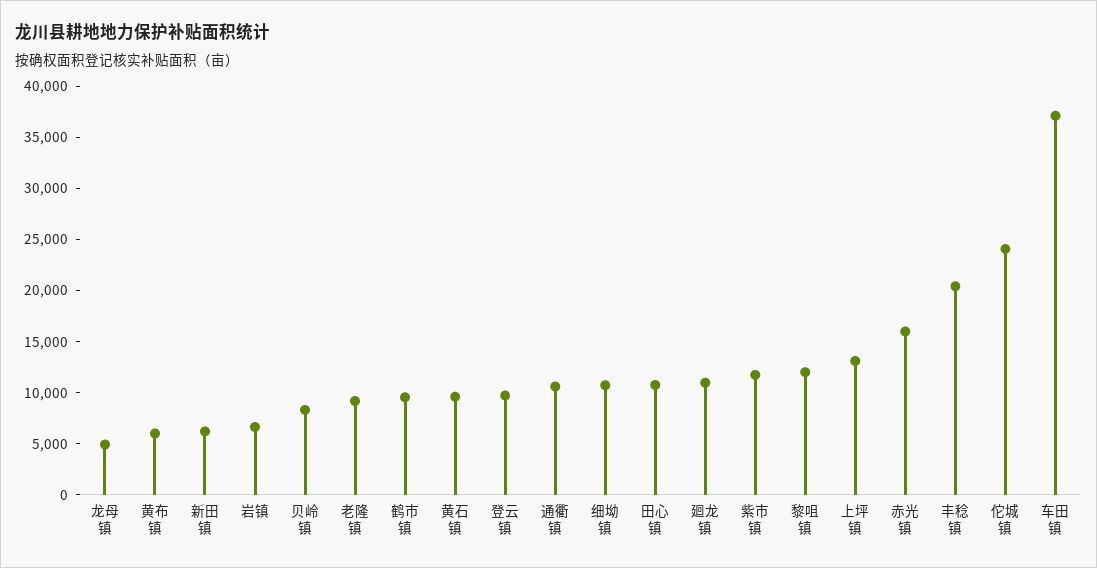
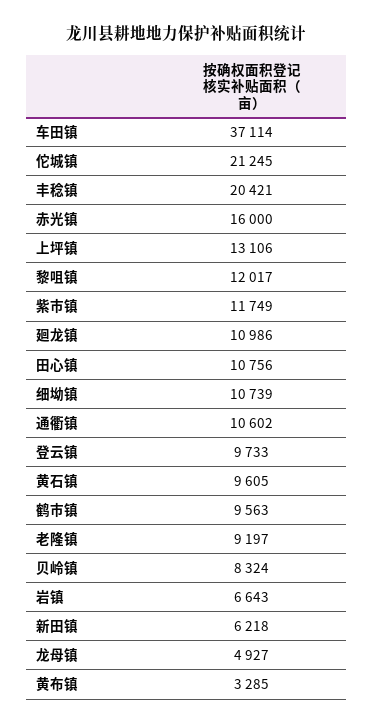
  {
    "龙母镇": 4927,
-   "黄布镇": 6000,
+   "黄布镇": 3285,
    "新田镇": 6218,
    "岩镇": 6643,
    "贝岭镇": 8324,
    "老隆镇": 9197,
    "鹤市镇": 9563,
    "黄石镇": 9605,
    "登云镇": 9733,
    "通衢镇": 10602,
    "细坳镇": 10739,
    "田心镇": 10756,
    "廻龙镇": 10986,
    "紫市镇": 11749,
    "黎咀镇": 12017,
    "上坪镇": 13106,
    "赤光镇": 16000,
    "丰稔镇": 20421,
-   "佗城镇": 24000,
+   "佗城镇": 21245,
    "车田镇": 37114
  }

